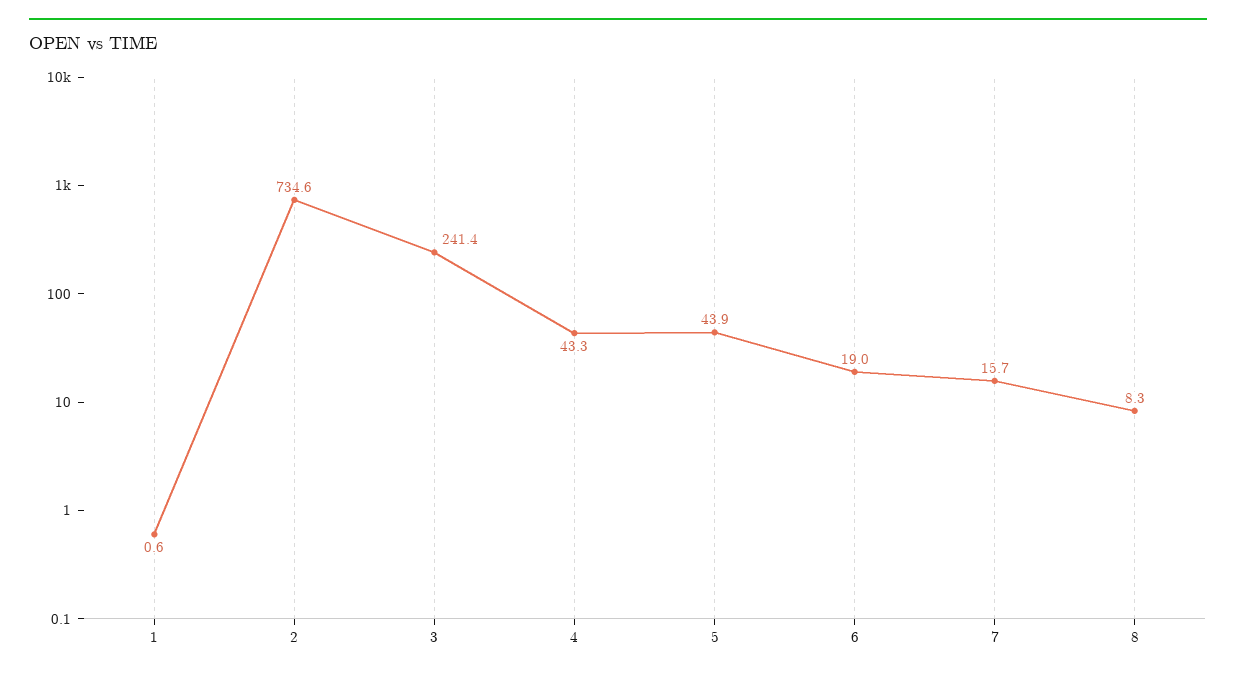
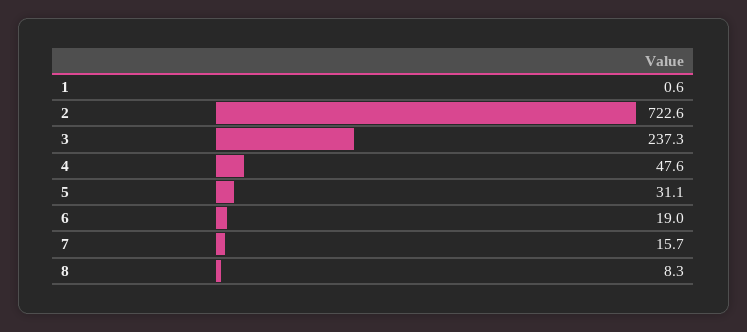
  {
    "1": 0.6,
-   "2": 734.6,
+   "2": 722.6,
-   "3": 241.4,
+   "3": 237.3,
-   "4": 43.3,
+   "4": 47.6,
-   "5": 43.9,
+   "5": 31.1,
    "6": 19,
    "7": 15.7,
    "8": 8.3
  }

